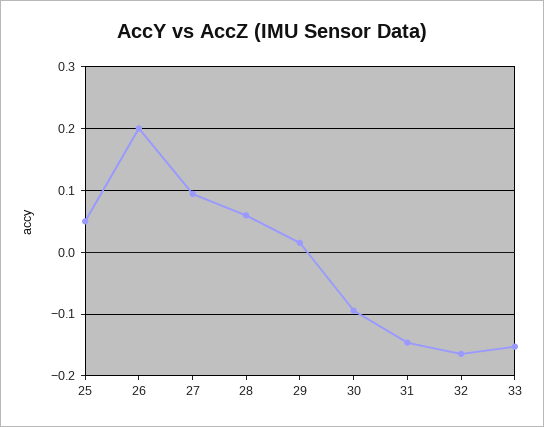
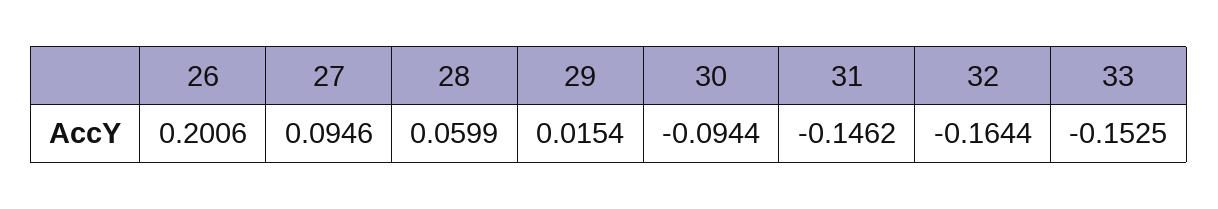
  {
-   "25": 0.05,
    "26": 0.2006,
    "27": 0.0946,
    "28": 0.0599,
    "29": 0.0154,
    "30": -0.0944,
    "31": -0.1462,
    "32": -0.1644,
    "33": -0.1525
  }

